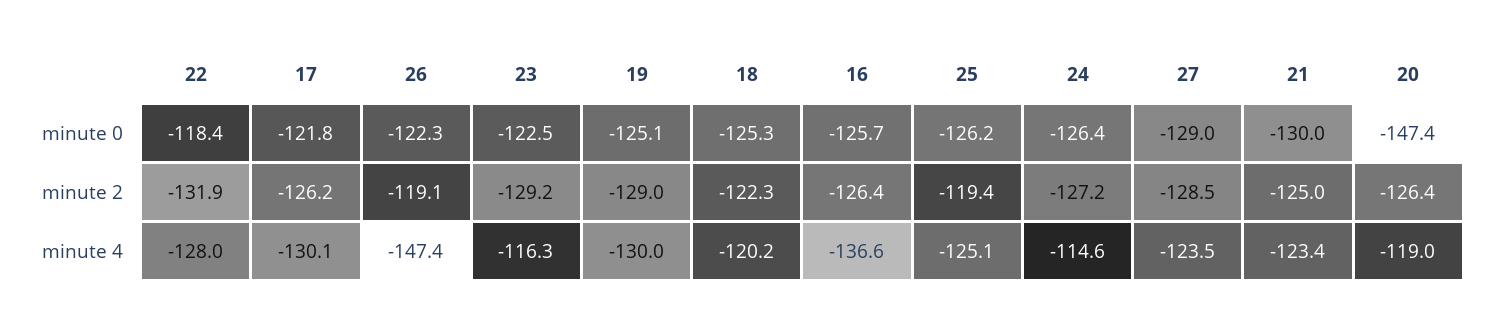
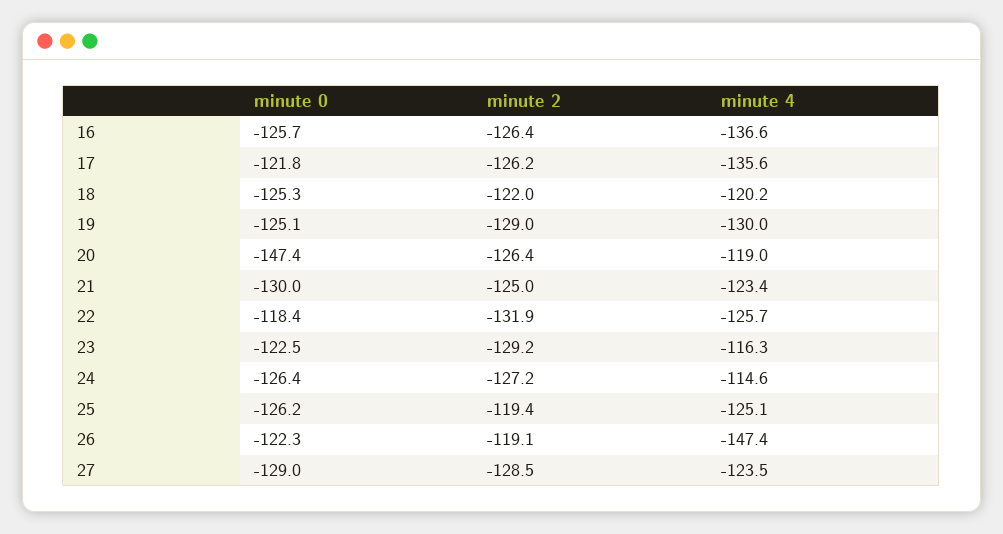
  {
    "22": {
      "minute 0": -118.4,
      "minute 2": -131.9,
-     "minute 4": -128
+     "minute 4": -125.7
    },
    "17": {
      "minute 0": -121.8,
      "minute 2": -126.2,
-     "minute 4": -130.1
+     "minute 4": -135.6
    },
    "26": {
      "minute 0": -122.3,
      "minute 2": -119.1,
      "minute 4": -147.4
    },
    "23": {
      "minute 0": -122.5,
      "minute 2": -129.2,
      "minute 4": -116.3
    },
    "19": {
      "minute 0": -125.1,
      "minute 2": -129,
      "minute 4": -130
    },
    "18": {
      "minute 0": -125.3,
-     "minute 2": -122.3,
+     "minute 2": -122,
      "minute 4": -120.2
    },
    "16": {
      "minute 0": -125.7,
      "minute 2": -126.4,
      "minute 4": -136.6
    },
    "25": {
      "minute 0": -126.2,
      "minute 2": -119.4,
      "minute 4": -125.1
    },
    "24": {
      "minute 0": -126.4,
      "minute 2": -127.2,
      "minute 4": -114.6
    },
    "27": {
      "minute 0": -129,
      "minute 2": -128.5,
      "minute 4": -123.5
    },
    "21": {
      "minute 0": -130,
      "minute 2": -125,
      "minute 4": -123.4
    },
    "20": {
      "minute 0": -147.4,
      "minute 2": -126.4,
      "minute 4": -119
    }
  }

